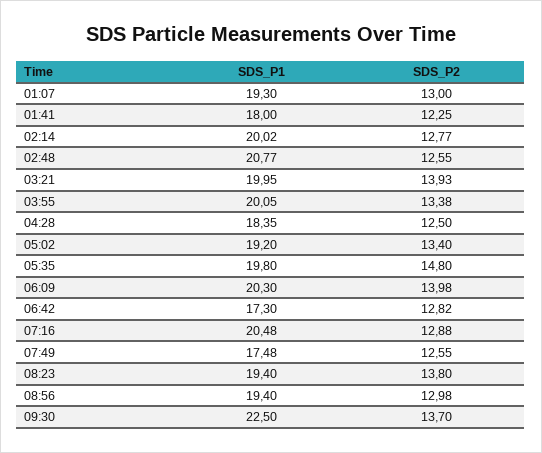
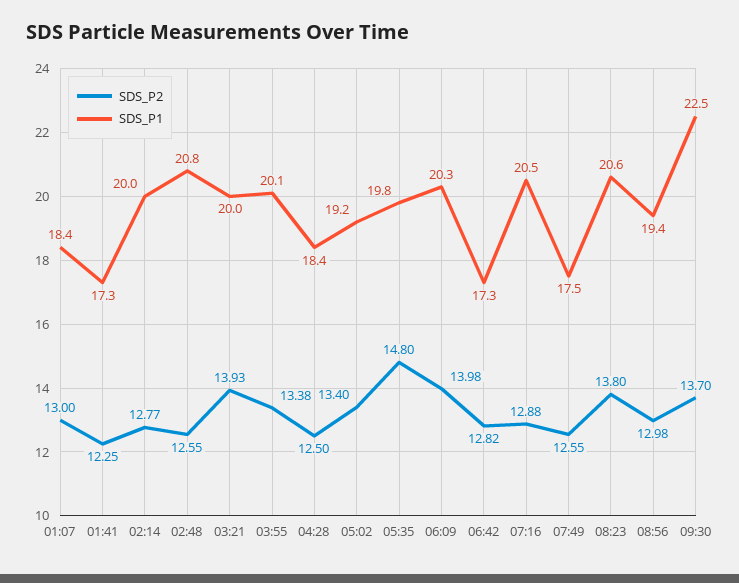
  {
    "SDS_P1": {
-     "01:07": 19.3,
+     "01:07": 18.4,
-     "01:41": 18,
+     "01:41": 17.3,
      "02:14": 20.02,
      "02:48": 20.77,
      "03:21": 19.95,
      "03:55": 20.05,
      "04:28": 18.35,
      "05:02": 19.2,
      "05:35": 19.8,
      "06:09": 20.3,
      "06:42": 17.3,
      "07:16": 20.48,
      "07:49": 17.48,
-     "08:23": 19.4,
+     "08:23": 20.6,
      "08:56": 19.4,
      "09:30": 22.5
    },
    "SDS_P2": {
      "01:07": 13,
      "01:41": 12.25,
      "02:14": 12.77,
      "02:48": 12.55,
      "03:21": 13.93,
      "03:55": 13.38,
      "04:28": 12.5,
      "05:02": 13.4,
      "05:35": 14.8,
      "06:09": 13.98,
      "06:42": 12.82,
      "07:16": 12.88,
      "07:49": 12.55,
      "08:23": 13.8,
      "08:56": 12.98,
      "09:30": 13.7
    }
  }

